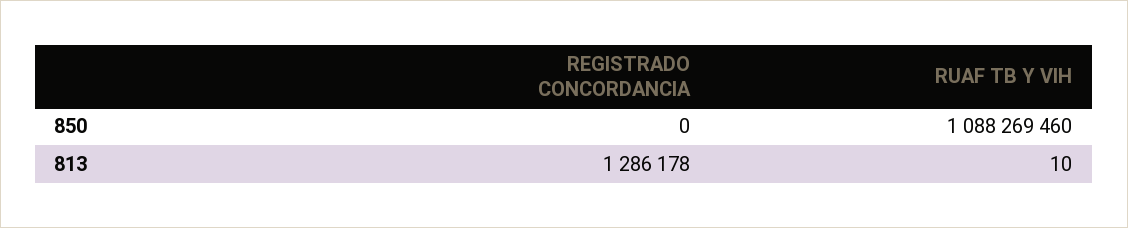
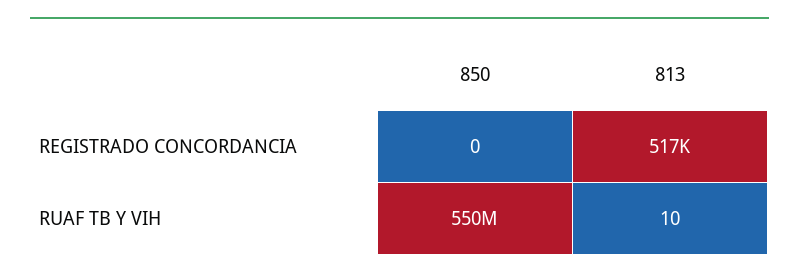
  {
    "REGISTRADO CONCORDANCIA": {
      "850": 0,
-     "813": 1286178
+     "813": 517000
    },
    "RUAF TB Y VIH": {
-     "850": 1088269460,
+     "850": 550000000,
      "813": 10
    }
  }

